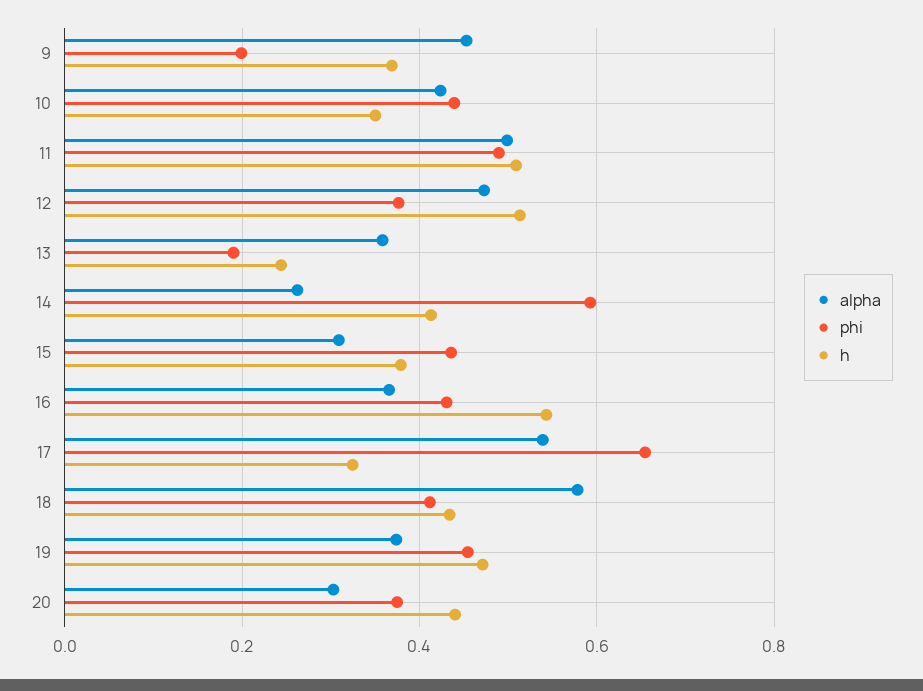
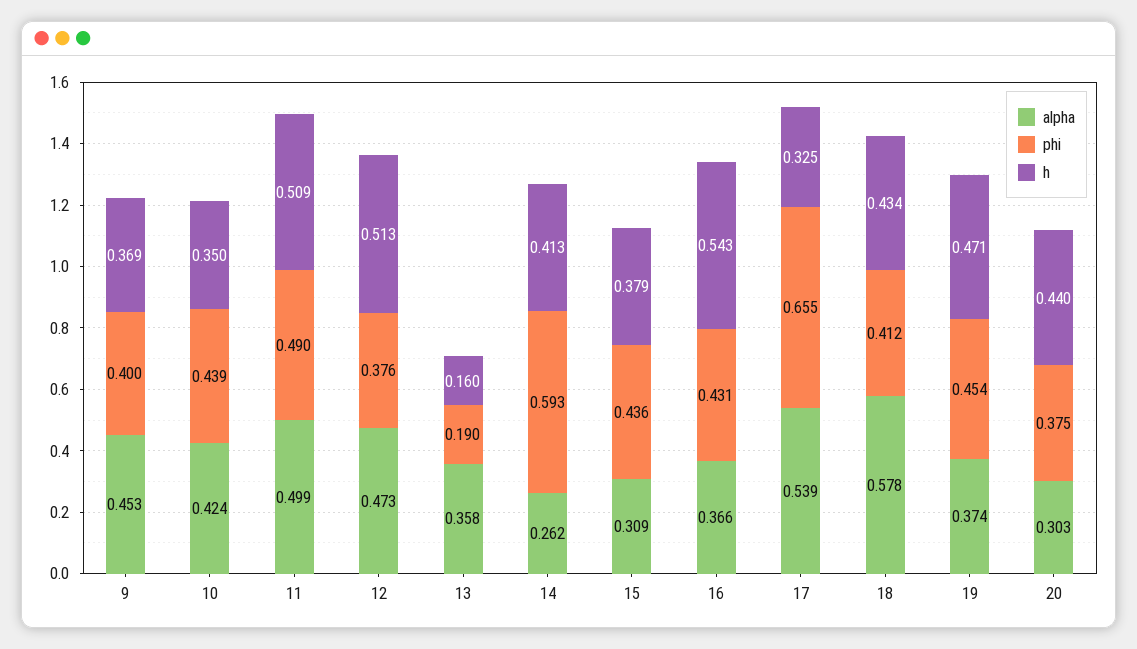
  {
    "alpha": {
      "9": 0.453,
      "10": 0.424,
      "11": 0.499,
      "12": 0.473,
      "13": 0.358,
      "14": 0.262,
      "15": 0.309,
      "16": 0.366,
      "17": 0.539,
      "18": 0.578,
      "19": 0.374,
      "20": 0.303
    },
    "phi": {
-     "9": 0.2,
+     "9": 0.4,
      "10": 0.439,
      "11": 0.49,
      "12": 0.376,
      "13": 0.19,
      "14": 0.593,
      "15": 0.436,
      "16": 0.431,
      "17": 0.655,
      "18": 0.412,
      "19": 0.454,
      "20": 0.375
    },
    "h": {
      "9": 0.369,
      "10": 0.35,
      "11": 0.509,
      "12": 0.513,
-     "13": 0.24,
+     "13": 0.16,
      "14": 0.413,
      "15": 0.379,
      "16": 0.543,
      "17": 0.325,
      "18": 0.434,
      "19": 0.471,
      "20": 0.44
    }
  }

